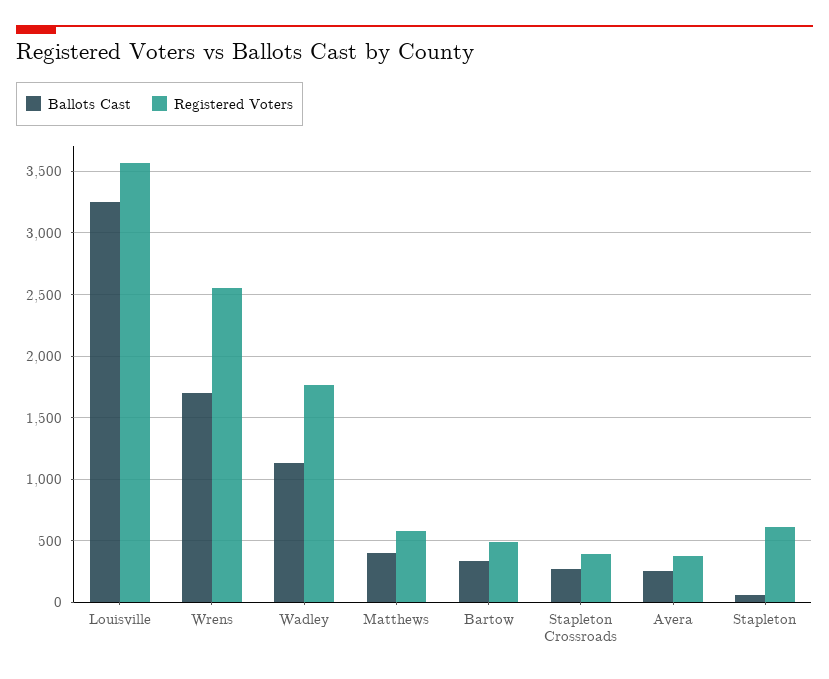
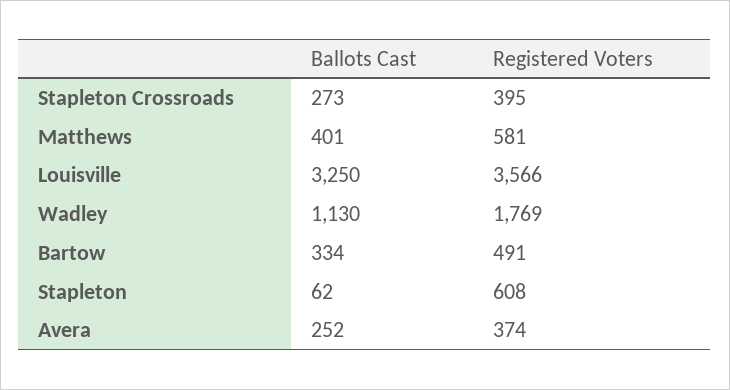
  {
    "Ballots Cast": {
      "Louisville": 3250,
-     "Wrens": 1700,
      "Wadley": 1130,
      "Matthews": 401,
      "Bartow": 334,
      "Stapleton Crossroads": 273,
      "Avera": 252,
      "Stapleton": 62
    },
    "Registered Voters": {
      "Louisville": 3566,
-     "Wrens": 2550,
      "Wadley": 1769,
      "Matthews": 581,
      "Bartow": 491,
      "Stapleton Crossroads": 395,
      "Avera": 374,
      "Stapleton": 608
    }
  }

